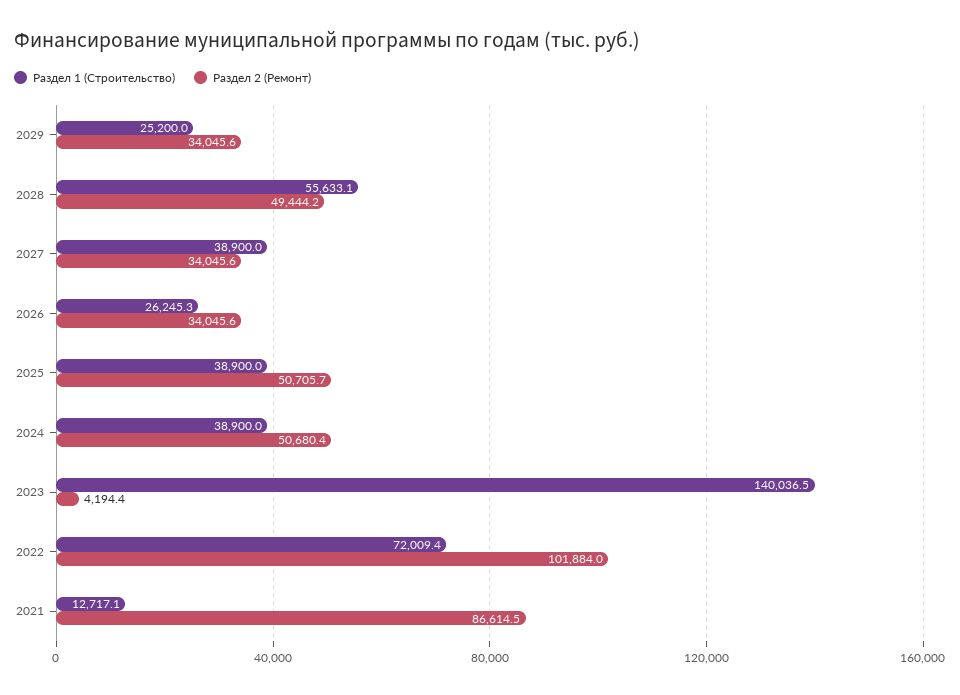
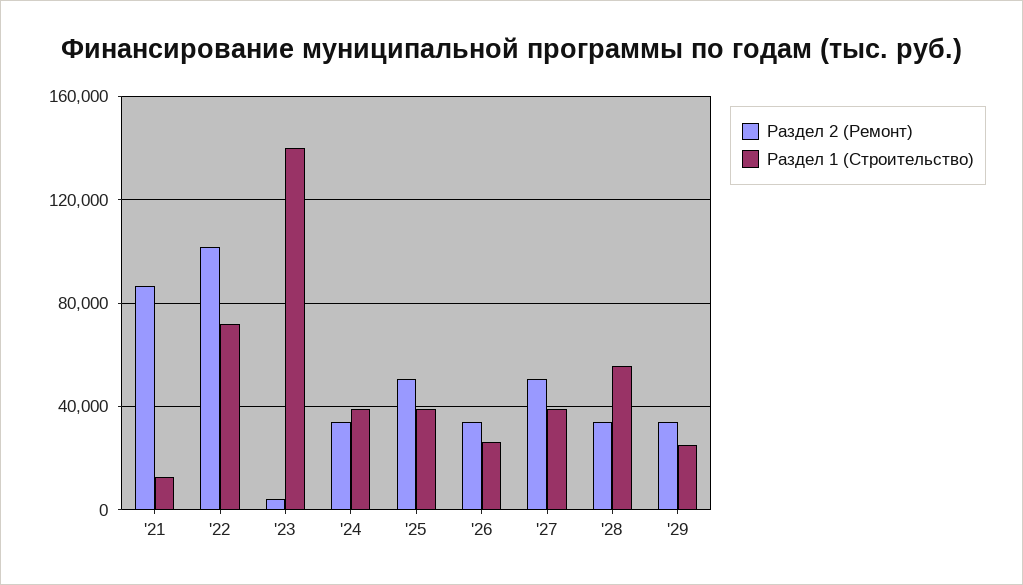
  {
    "Раздел 1 (Строительство)": {
      "2029": 25200,
      "2028": 55633.1,
      "2027": 38900,
      "2026": 26245.3,
      "2025": 38900,
      "2024": 38900,
      "2023": 140036.5,
      "2022": 72009.4,
      "2021": 12717.1
    },
    "Раздел 2 (Ремонт)": {
      "2029": 34045.6,
-     "2028": 49444.2,
+     "2028": 35000,
-     "2027": 34045.6,
+     "2027": 50000,
      "2026": 34045.6,
      "2025": 50705.7,
-     "2024": 50680.4,
+     "2024": 35000,
      "2023": 4194.4,
      "2022": 101884,
      "2021": 86614.5
    }
  }

